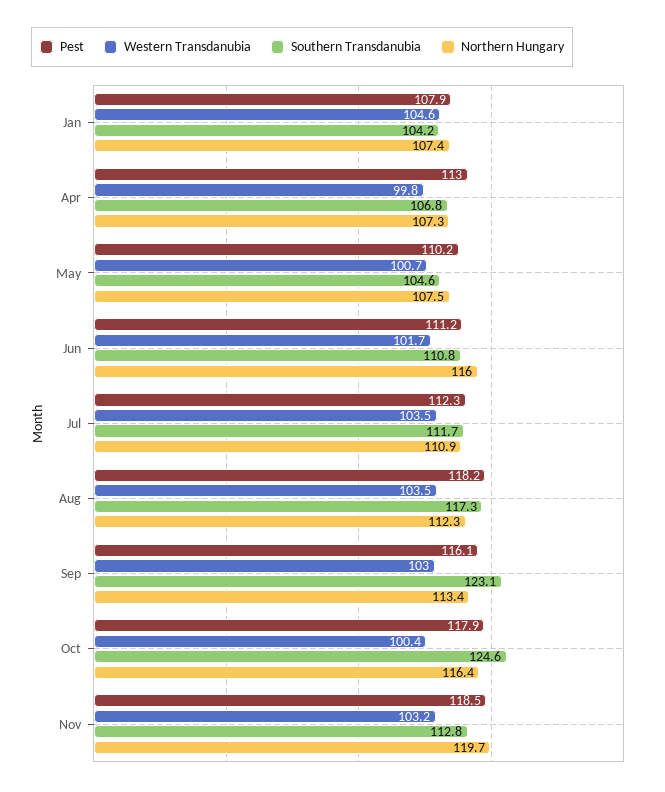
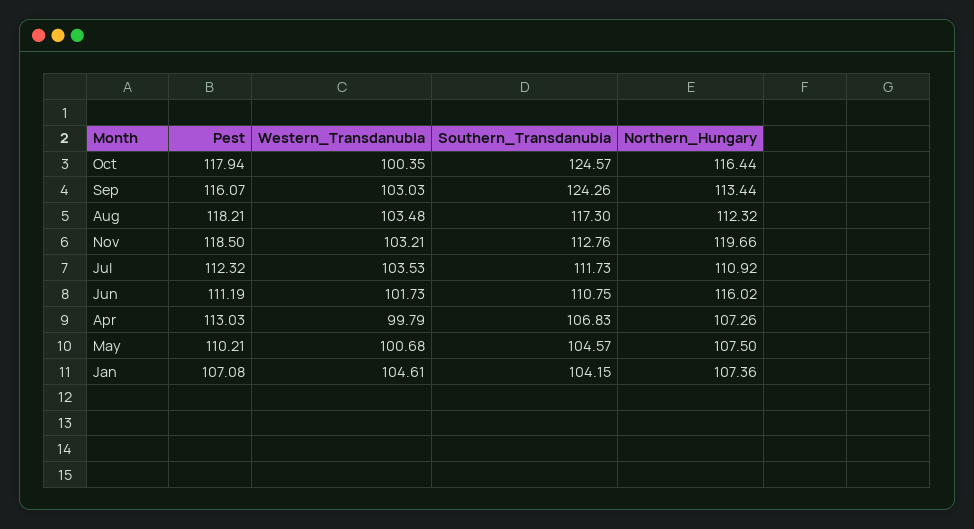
  {
    "Pest": {
-     "Jan": 107.9,
+     "Jan": 107.08,
      "Apr": 113.03,
      "May": 110.21,
      "Jun": 111.19,
      "Jul": 112.32,
      "Aug": 118.21,
      "Sep": 116.07,
      "Oct": 117.94,
      "Nov": 118.5
    },
    "Western Transdanubia": {
      "Jan": 104.61,
      "Apr": 99.79,
      "May": 100.68,
      "Jun": 101.73,
      "Jul": 103.53,
      "Aug": 103.48,
      "Sep": 103.03,
      "Oct": 100.35,
      "Nov": 103.21
    },
    "Southern Transdanubia": {
      "Jan": 104.15,
      "Apr": 106.83,
      "May": 104.57,
      "Jun": 110.75,
      "Jul": 111.73,
      "Aug": 117.3,
-     "Sep": 123.1,
+     "Sep": 124.26,
      "Oct": 124.57,
      "Nov": 112.76
    },
    "Northern Hungary": {
      "Jan": 107.36,
      "Apr": 107.26,
      "May": 107.5,
      "Jun": 116.02,
      "Jul": 110.92,
      "Aug": 112.32,
      "Sep": 113.44,
      "Oct": 116.44,
      "Nov": 119.66
    }
  }

